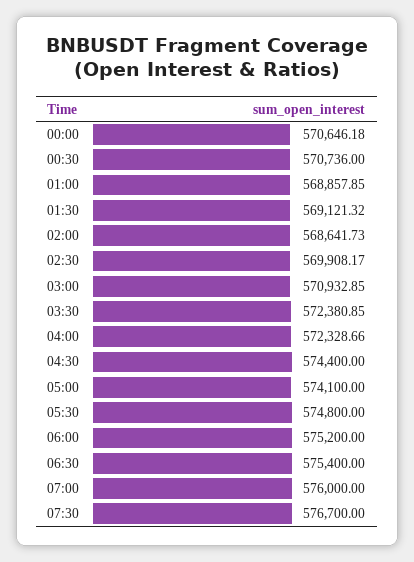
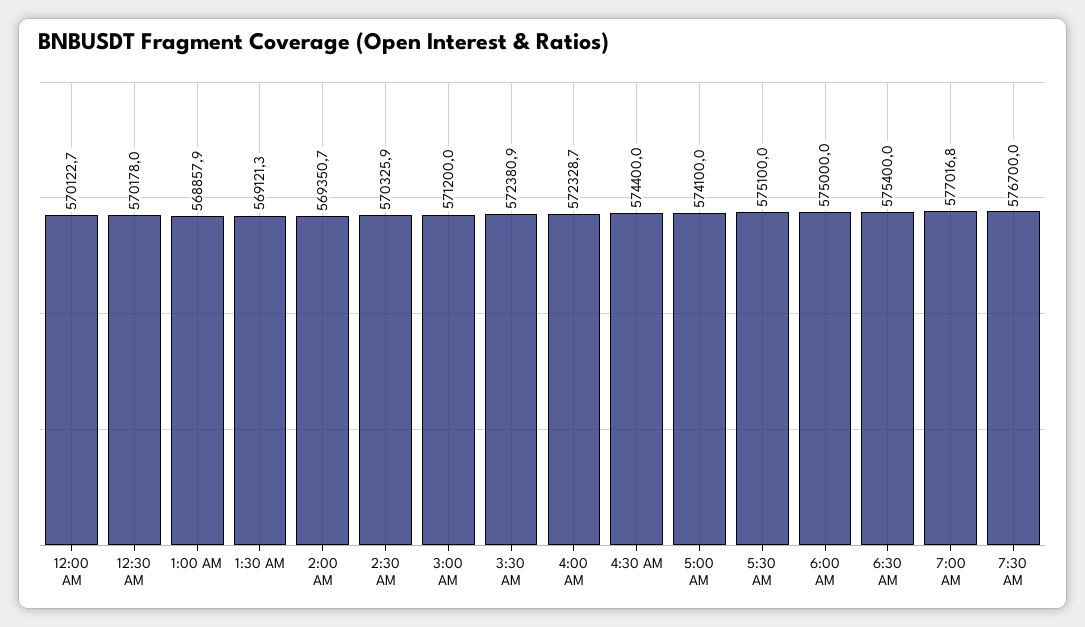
  {
-   "00:00": 570646.18,
+   "00:00": 570122.7,
-   "00:30": 570736,
+   "00:30": 570178,
    "01:00": 568857.85,
    "01:30": 569121.32,
-   "02:00": 568641.73,
+   "02:00": 569350.7,
-   "02:30": 569908.17,
+   "02:30": 570325.9,
-   "03:00": 570932.85,
+   "03:00": 571200,
    "03:30": 572380.85,
    "04:00": 572328.66,
    "04:30": 574400,
    "05:00": 574100,
-   "05:30": 574800,
+   "05:30": 575100,
-   "06:00": 575200,
+   "06:00": 575000,
    "06:30": 575400,
-   "07:00": 576000,
+   "07:00": 577016.8,
    "07:30": 576700
  }

